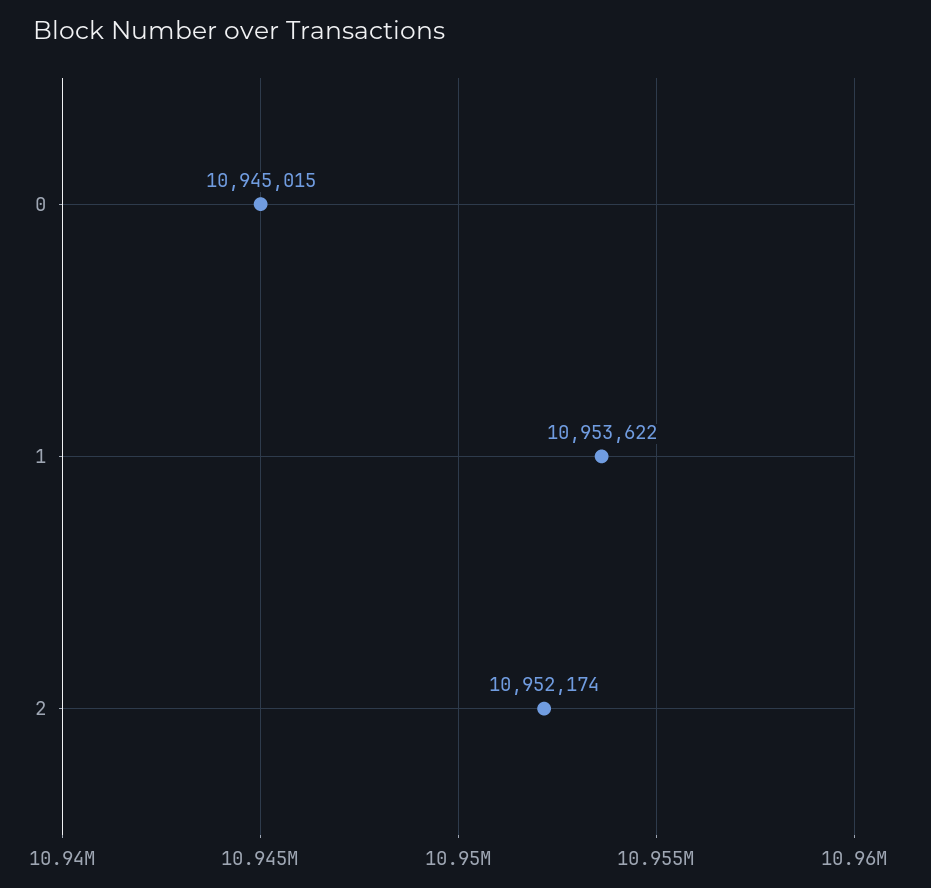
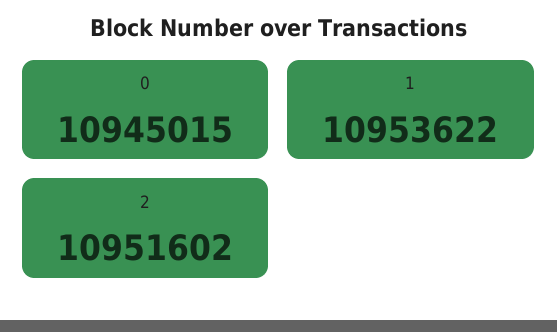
  {
    "0": 10945015,
    "1": 10953622,
-   "2": 10952174
+   "2": 10951602
  }

